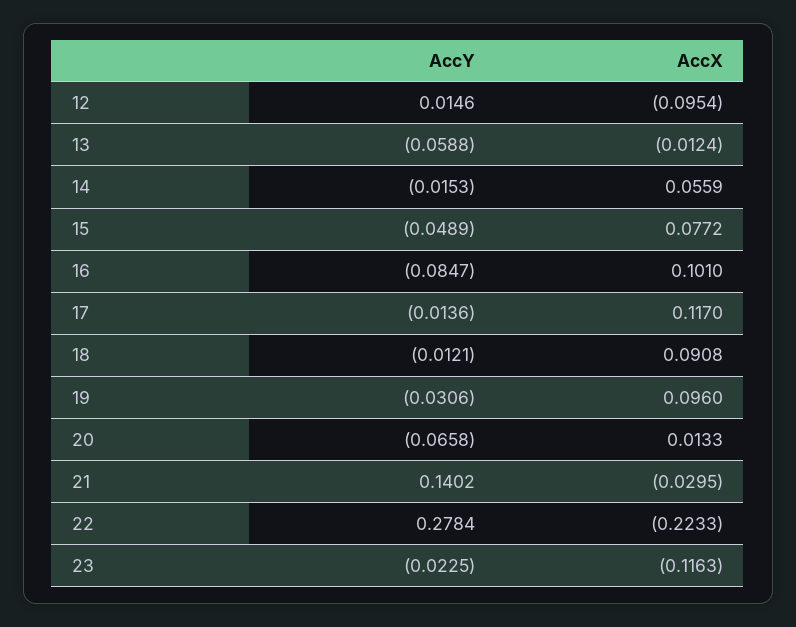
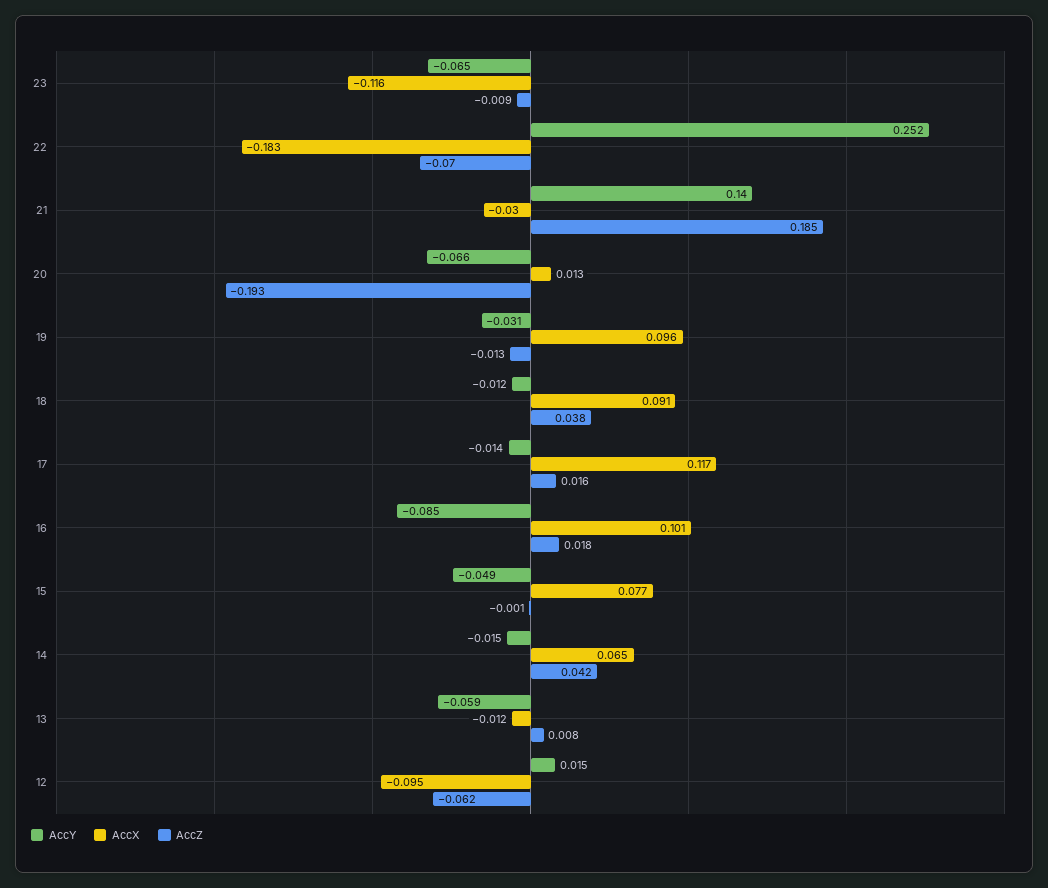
  {
    "AccY": {
      "12": 0.0146,
      "13": -0.0588,
      "14": -0.0153,
      "15": -0.0489,
      "16": -0.0847,
      "17": -0.0136,
      "18": -0.0121,
      "19": -0.0306,
      "20": -0.0658,
      "21": 0.1402,
-     "22": 0.2784,
+     "22": 0.252,
-     "23": -0.0225
+     "23": -0.065
    },
    "AccX": {
      "12": -0.0954,
      "13": -0.0124,
-     "14": 0.0559,
+     "14": 0.065,
      "15": 0.0772,
      "16": 0.101,
      "17": 0.117,
      "18": 0.0908,
      "19": 0.096,
      "20": 0.0133,
      "21": -0.0295,
-     "22": -0.2233,
+     "22": -0.183,
      "23": -0.1163
-   }
+   },
+   "AccZ": {
+     "23": -0.009,
+     "22": -0.07,
+     "21": 0.185,
+     "20": -0.193,
+     "19": -0.013,
+     "18": 0.038,
+     "17": 0.016,
+     "16": 0.018,
+     "15": -0.001,
+     "14": 0.042,
+     "13": 0.008,
+     "12": -0.062
+   }
  }

